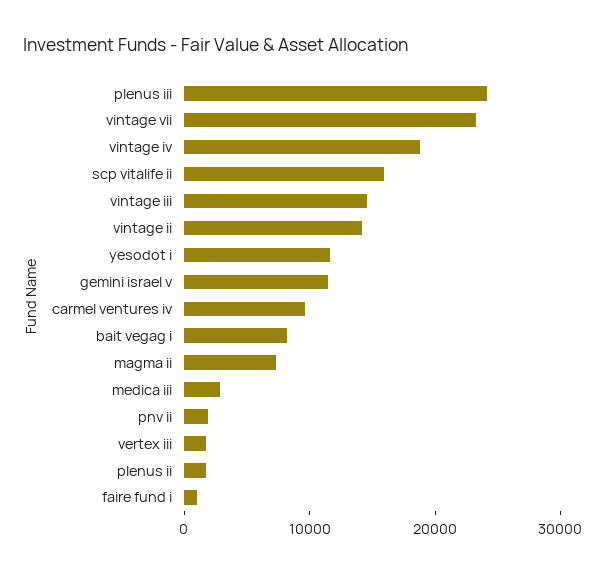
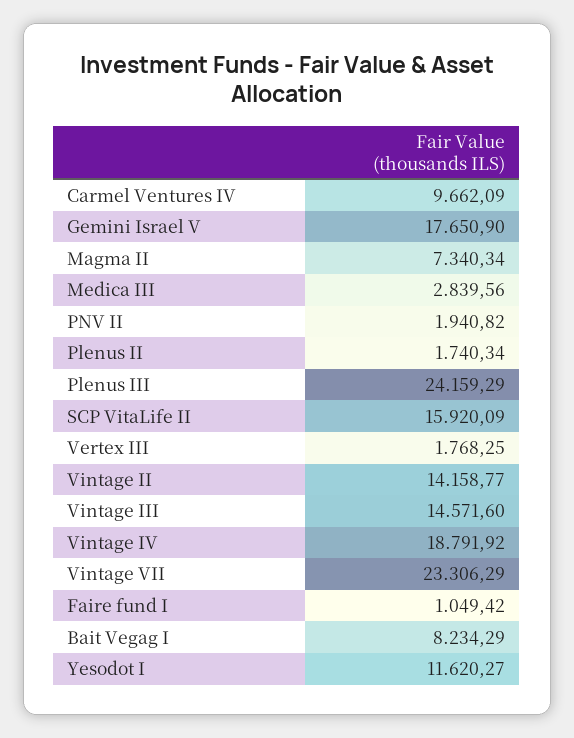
  {
    "plenus iii": 24159.29,
    "vintage vii": 23306.29,
    "vintage iv": 18791.92,
    "scp vitalife ii": 15920.09,
    "vintage iii": 14571.6,
    "vintage ii": 14158.77,
    "yesodot i": 11620.27,
-   "gemini israel v": 12000,
+   "gemini israel v": 17650.9,
    "carmel ventures iv": 9662.09,
    "bait vegag i": 8234.29,
    "magma ii": 7340.34,
    "medica iii": 2839.56,
    "pnv ii": 1940.82,
    "vertex iii": 1768.25,
    "plenus ii": 1740.34,
    "faire fund i": 1049.42
  }

